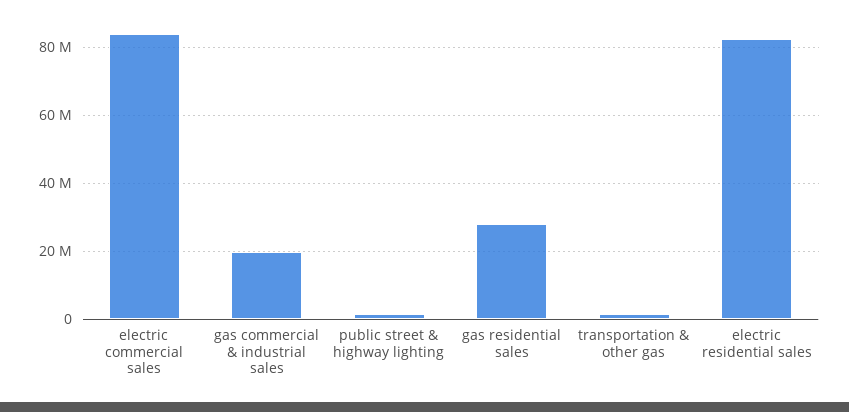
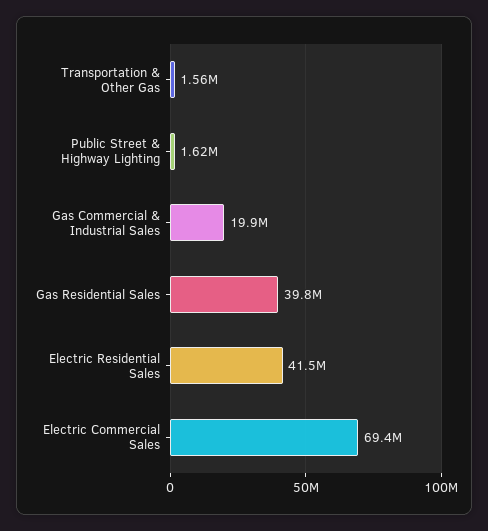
  {
-   "electric commercial sales": 84000000,
+   "electric commercial sales": 69400000,
    "gas commercial & industrial sales": 19900000,
    "public street & highway lighting": 1620000,
-   "gas residential sales": 28000000,
+   "gas residential sales": 39800000,
    "transportation & other gas": 1560000,
-   "electric residential sales": 82000000
+   "electric residential sales": 41500000
  }

